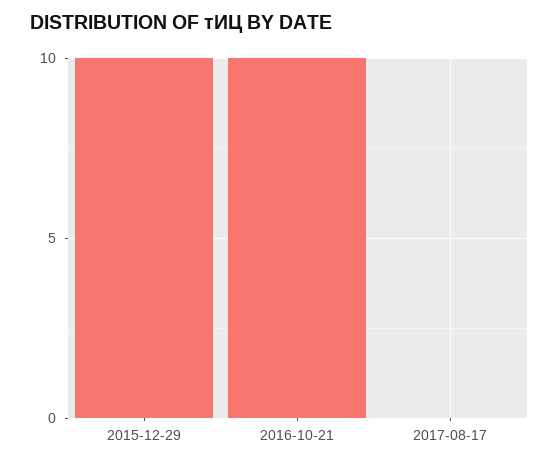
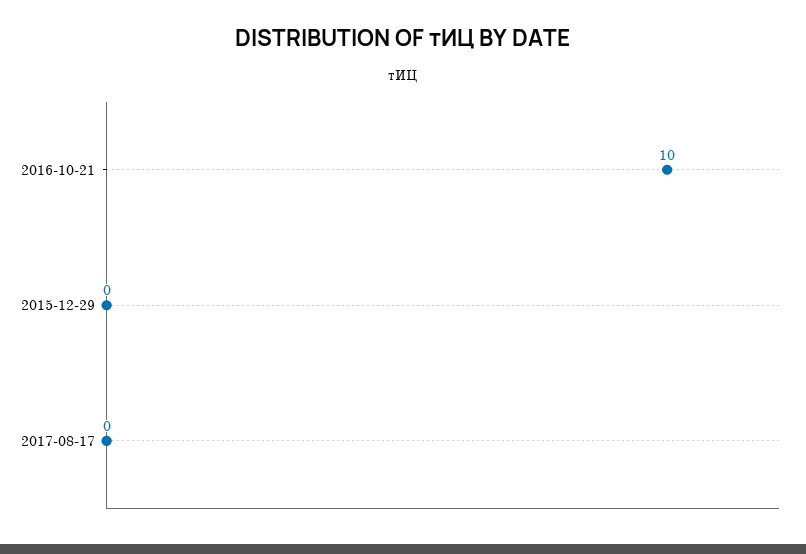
  {
-   "2015-12-29": 10,
+   "2015-12-29": 0,
    "2016-10-21": 10,
    "2017-08-17": 0
  }

